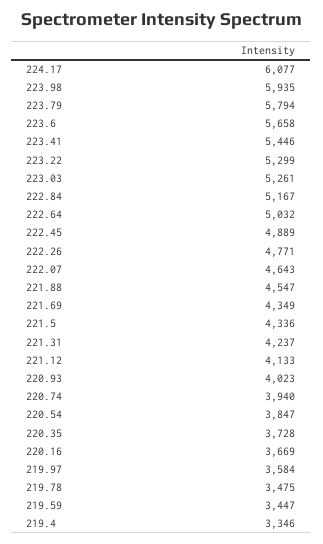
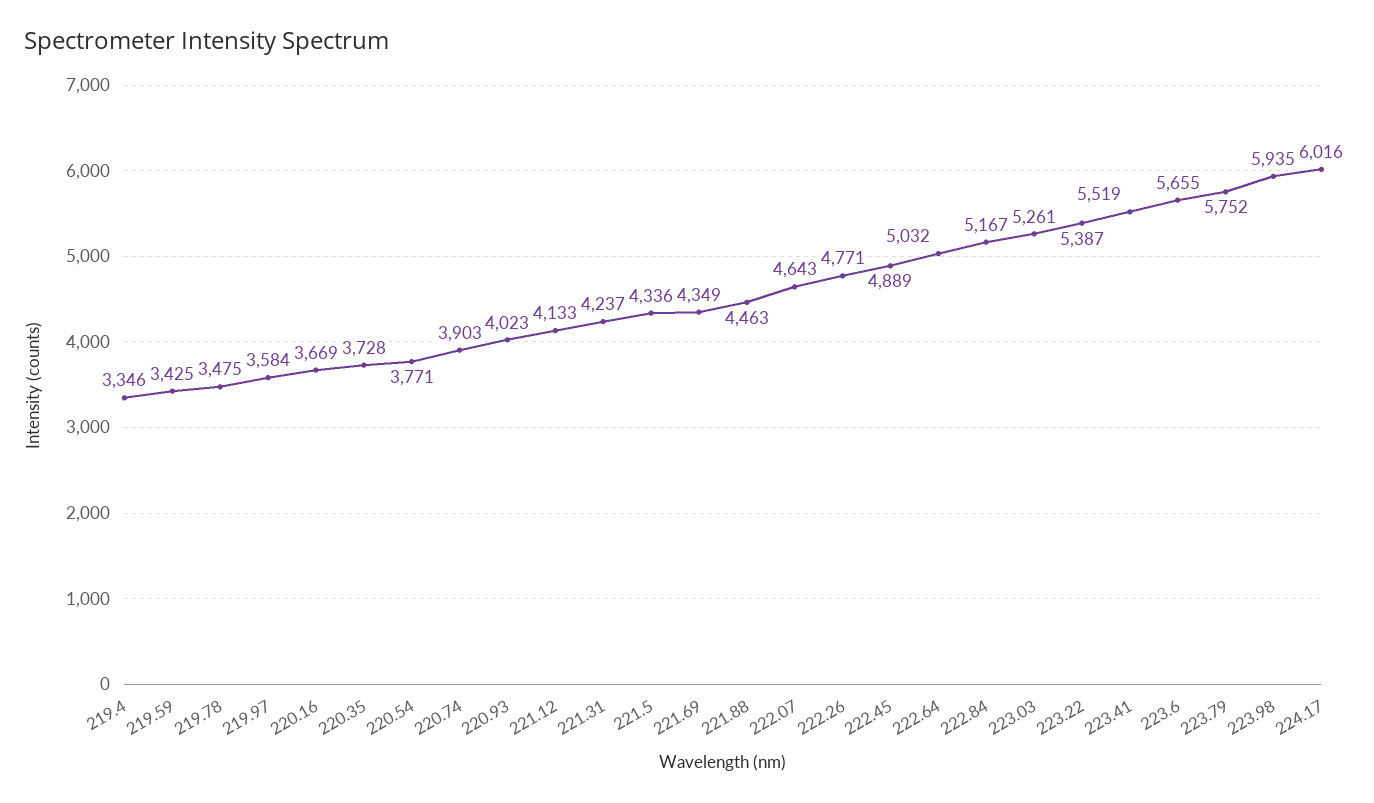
  {
-   "224.17": 6077,
+   "224.17": 6016,
    "223.98": 5935,
-   "223.79": 5794,
+   "223.79": 5752,
-   "223.6": 5658,
+   "223.6": 5655,
-   "223.41": 5446,
+   "223.41": 5519,
-   "223.22": 5299,
+   "223.22": 5387,
    "223.03": 5261,
    "222.84": 5167,
    "222.64": 5032,
    "222.45": 4889,
    "222.26": 4771,
    "222.07": 4643,
-   "221.88": 4547,
+   "221.88": 4463,
    "221.69": 4349,
    "221.5": 4336,
    "221.31": 4237,
    "221.12": 4133,
    "220.93": 4023,
-   "220.74": 3940,
+   "220.74": 3903,
-   "220.54": 3847,
+   "220.54": 3771,
    "220.35": 3728,
    "220.16": 3669,
    "219.97": 3584,
    "219.78": 3475,
-   "219.59": 3447,
+   "219.59": 3425,
    "219.4": 3346
  }

